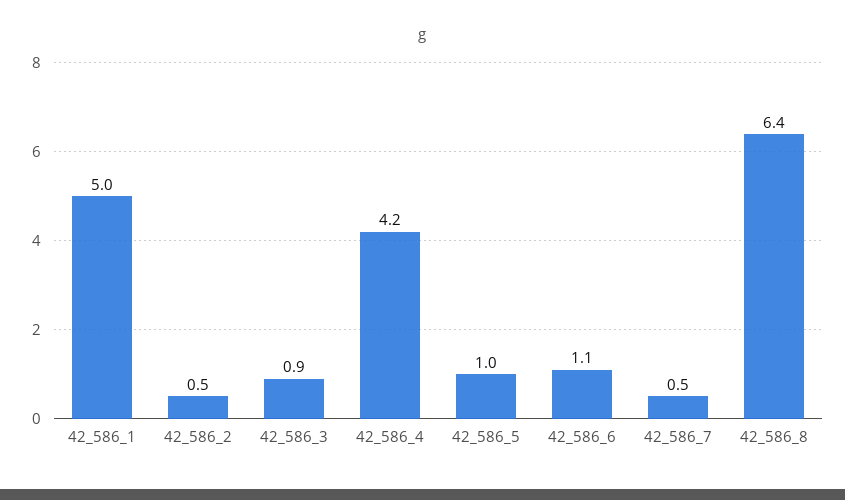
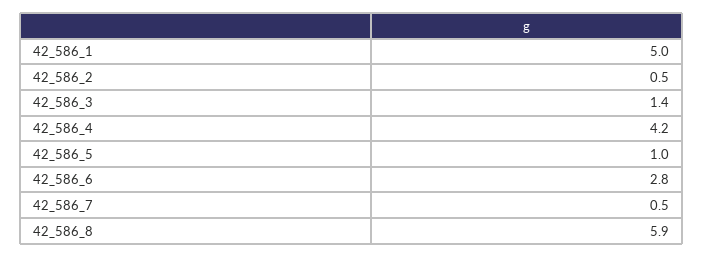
  {
    "42_586_1": 5,
    "42_586_2": 0.5,
-   "42_586_3": 0.9,
+   "42_586_3": 1.4,
    "42_586_4": 4.2,
    "42_586_5": 1,
-   "42_586_6": 1.1,
+   "42_586_6": 2.8,
    "42_586_7": 0.5,
-   "42_586_8": 6.4
+   "42_586_8": 5.9
  }

